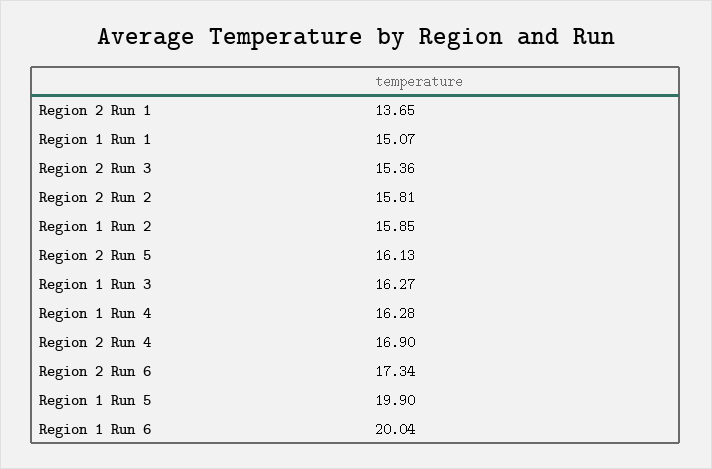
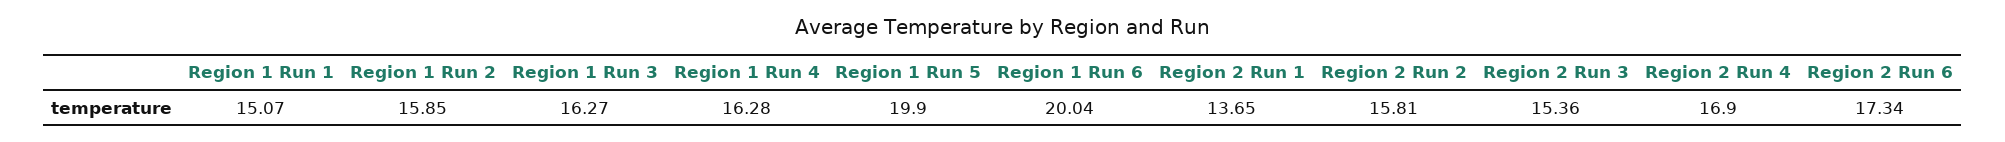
  {
    "Region 2 Run 1": 13.65,
    "Region 1 Run 1": 15.07,
    "Region 2 Run 3": 15.36,
    "Region 2 Run 2": 15.81,
    "Region 1 Run 2": 15.85,
-   "Region 2 Run 5": 16.13,
    "Region 1 Run 3": 16.27,
    "Region 1 Run 4": 16.28,
    "Region 2 Run 4": 16.9,
    "Region 2 Run 6": 17.34,
    "Region 1 Run 5": 19.9,
    "Region 1 Run 6": 20.04
  }

